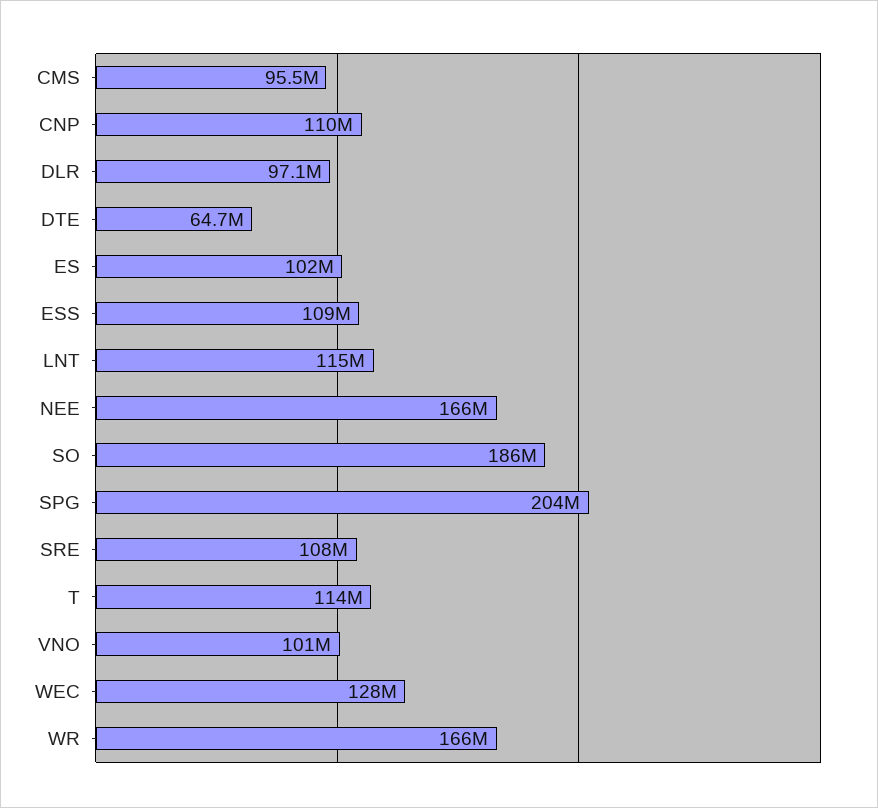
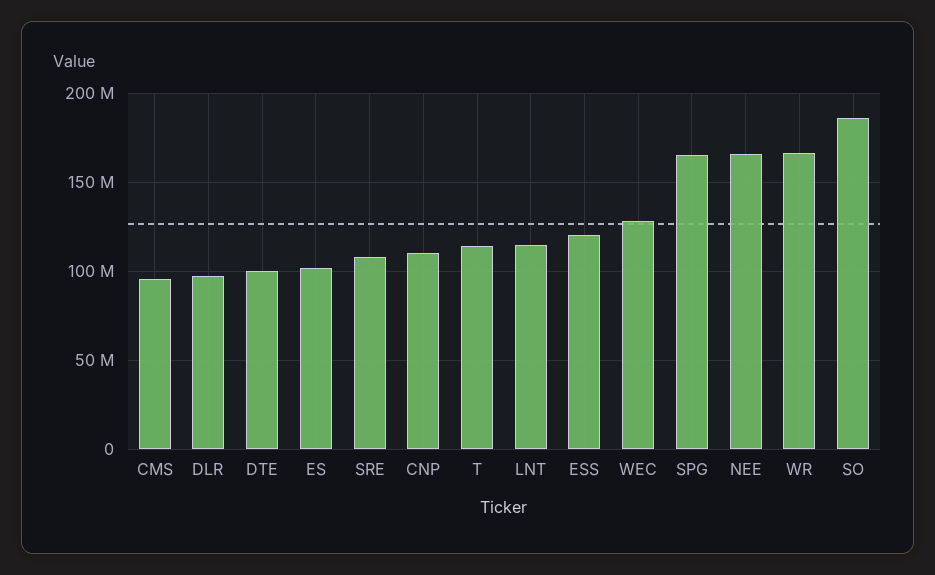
  {
    "CMS": 95500000,
    "CNP": 110000000,
    "DLR": 97100000,
-   "DTE": 64700000,
+   "DTE": 100000000,
    "ES": 102000000,
-   "ESS": 109000000,
+   "ESS": 120000000,
    "LNT": 115000000,
    "NEE": 166000000,
    "SO": 186000000,
-   "SPG": 204000000,
+   "SPG": 165000000,
    "SRE": 108000000,
    "T": 114000000,
-   "VNO": 101000000,
    "WEC": 128000000,
    "WR": 166000000
  }

